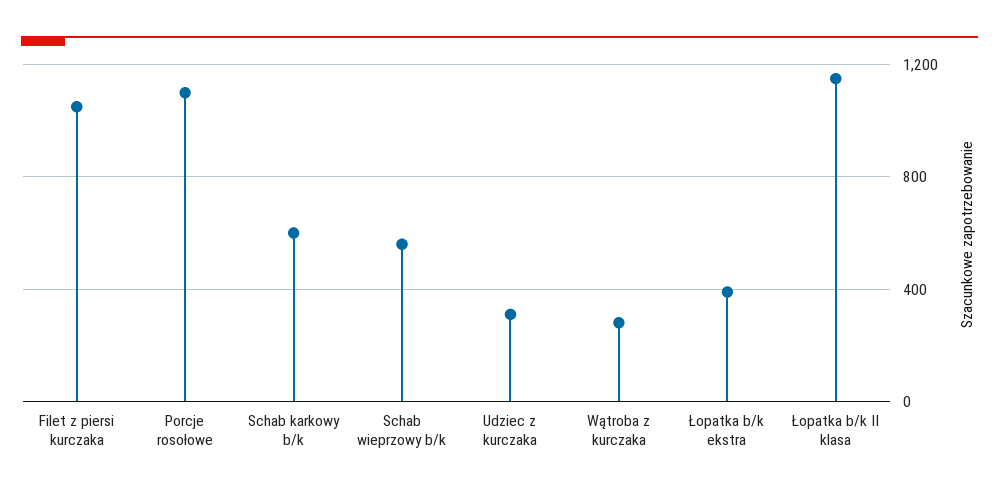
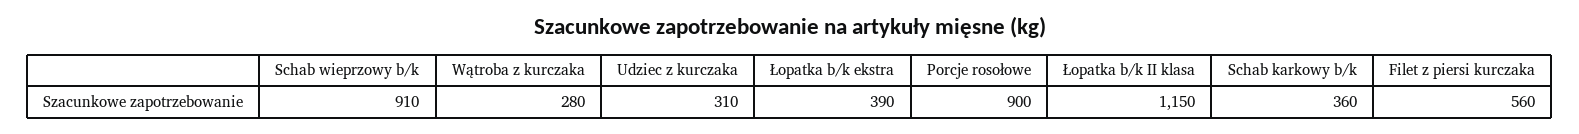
  {
-   "Filet z piersi kurczaka": 1050,
+   "Filet z piersi kurczaka": 560,
-   "Porcje rosołowe": 1100,
+   "Porcje rosołowe": 900,
-   "Schab karkowy b/k": 600,
+   "Schab karkowy b/k": 360,
-   "Schab wieprzowy b/k": 550,
+   "Schab wieprzowy b/k": 910,
    "Udziec z kurczaka": 310,
    "Wątroba z kurczaka": 280,
    "Łopatka b/k ekstra": 390,
    "Łopatka b/k II klasa": 1150
  }

